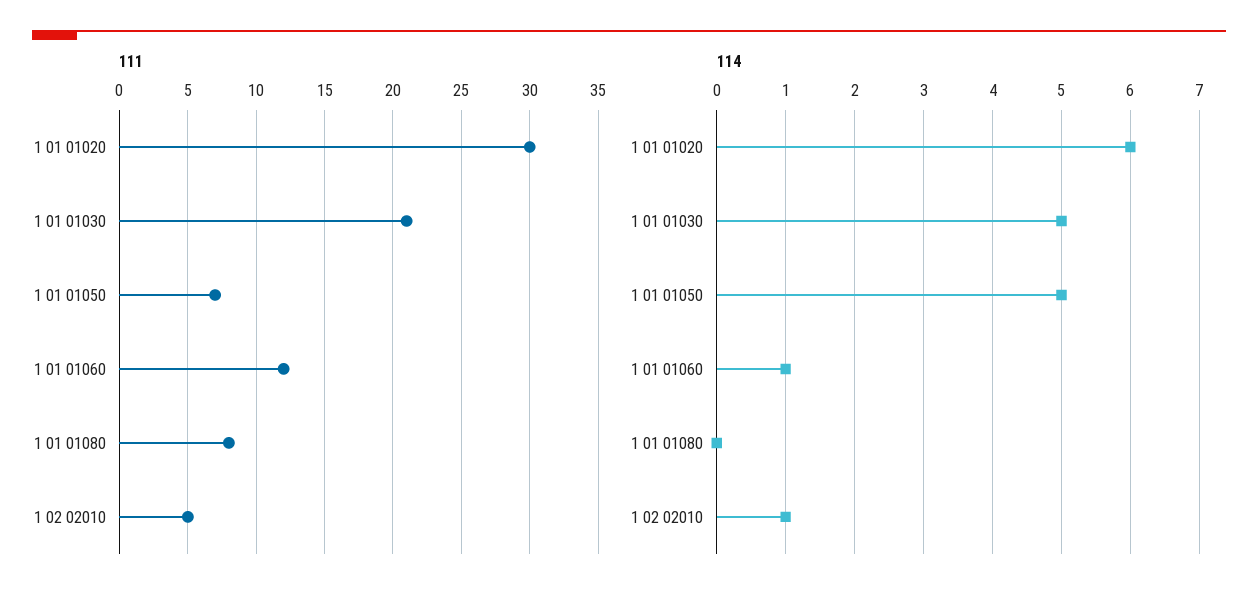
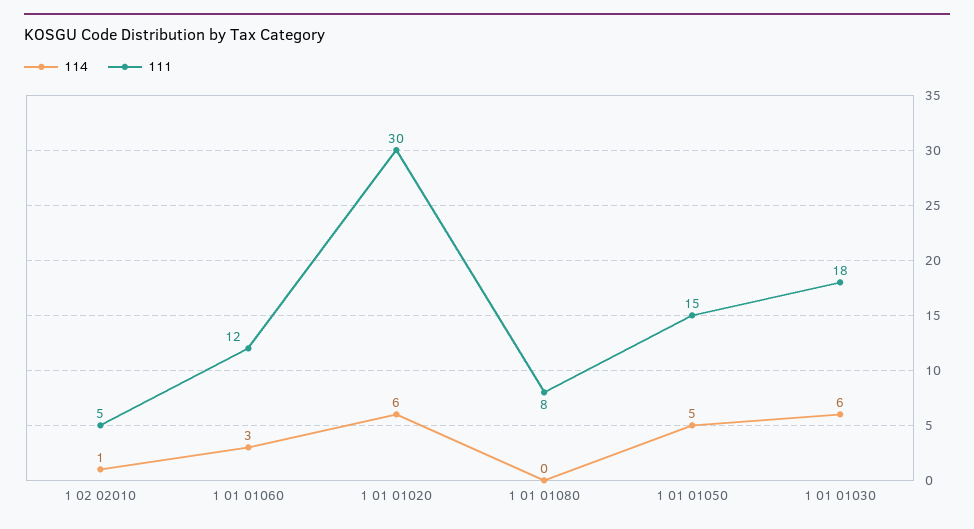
  {
    "111": {
      "1 01 01020": 30,
-     "1 01 01030": 21,
+     "1 01 01030": 18,
-     "1 01 01050": 7,
+     "1 01 01050": 15,
      "1 01 01060": 12,
      "1 01 01080": 8,
      "1 02 02010": 5
    },
    "114": {
      "1 01 01020": 6,
-     "1 01 01030": 5,
+     "1 01 01030": 6,
      "1 01 01050": 5,
-     "1 01 01060": 1,
+     "1 01 01060": 3,
      "1 01 01080": 0,
      "1 02 02010": 1
    }
  }

